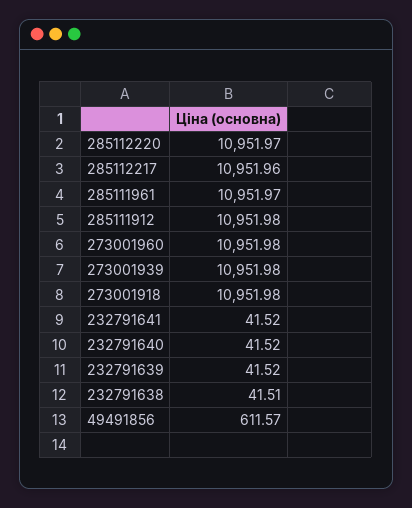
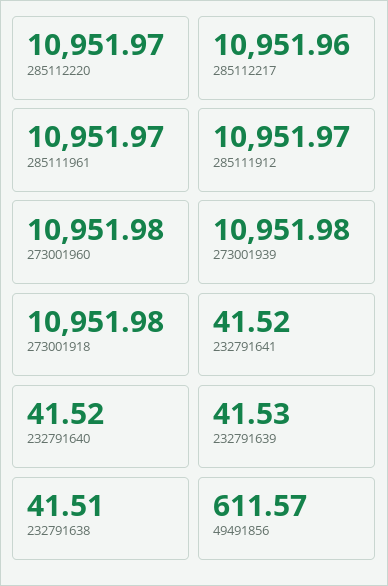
  {
    "285112220": 10951.97,
    "285112217": 10951.96,
    "285111961": 10951.97,
-   "285111912": 10951.98,
+   "285111912": 10951.97,
    "273001960": 10951.98,
    "273001939": 10951.98,
    "273001918": 10951.98,
    "232791641": 41.52,
    "232791640": 41.52,
-   "232791639": 41.52,
+   "232791639": 41.53,
    "232791638": 41.51,
    "49491856": 611.57
  }

